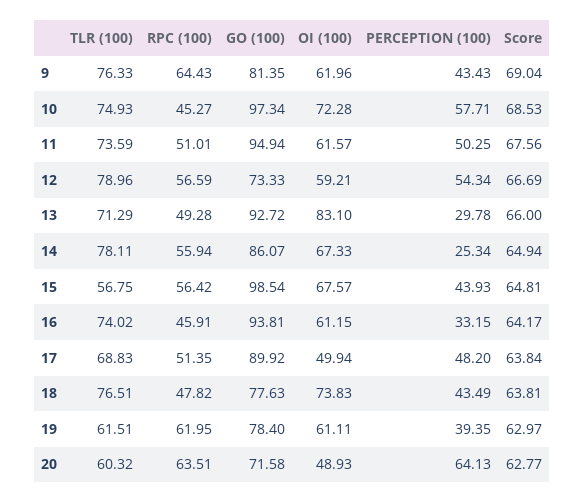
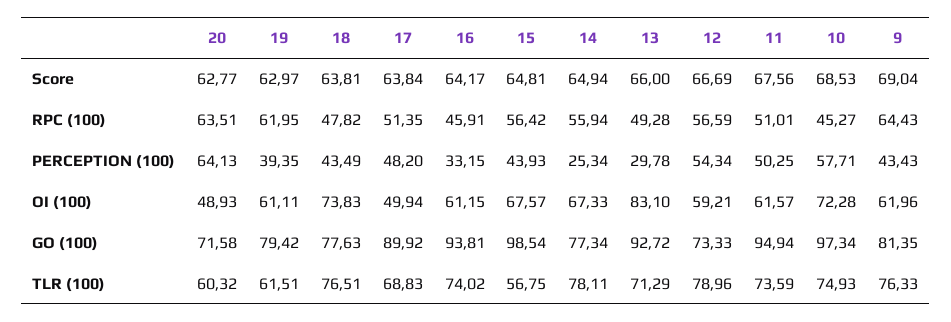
  {
    "TLR (100)": {
      "9": 76.33,
      "10": 74.93,
      "11": 73.59,
      "12": 78.96,
      "13": 71.29,
      "14": 78.11,
      "15": 56.75,
      "16": 74.02,
      "17": 68.83,
      "18": 76.51,
      "19": 61.51,
      "20": 60.32
    },
    "RPC (100)": {
      "9": 64.43,
      "10": 45.27,
      "11": 51.01,
      "12": 56.59,
      "13": 49.28,
      "14": 55.94,
      "15": 56.42,
      "16": 45.91,
      "17": 51.35,
      "18": 47.82,
      "19": 61.95,
      "20": 63.51
    },
    "GO (100)": {
      "9": 81.35,
      "10": 97.34,
      "11": 94.94,
      "12": 73.33,
      "13": 92.72,
-     "14": 86.07,
+     "14": 77.34,
      "15": 98.54,
      "16": 93.81,
      "17": 89.92,
      "18": 77.63,
-     "19": 78.4,
+     "19": 79.42,
      "20": 71.58
    },
    "OI (100)": {
      "9": 61.96,
      "10": 72.28,
      "11": 61.57,
      "12": 59.21,
      "13": 83.1,
      "14": 67.33,
      "15": 67.57,
      "16": 61.15,
      "17": 49.94,
      "18": 73.83,
      "19": 61.11,
      "20": 48.93
    },
    "PERCEPTION (100)": {
      "9": 43.43,
      "10": 57.71,
      "11": 50.25,
      "12": 54.34,
      "13": 29.78,
      "14": 25.34,
      "15": 43.93,
      "16": 33.15,
      "17": 48.2,
      "18": 43.49,
      "19": 39.35,
      "20": 64.13
    },
    "Score": {
      "9": 69.04,
      "10": 68.53,
      "11": 67.56,
      "12": 66.69,
      "13": 66,
      "14": 64.94,
      "15": 64.81,
      "16": 64.17,
      "17": 63.84,
      "18": 63.81,
      "19": 62.97,
      "20": 62.77
    }
  }

